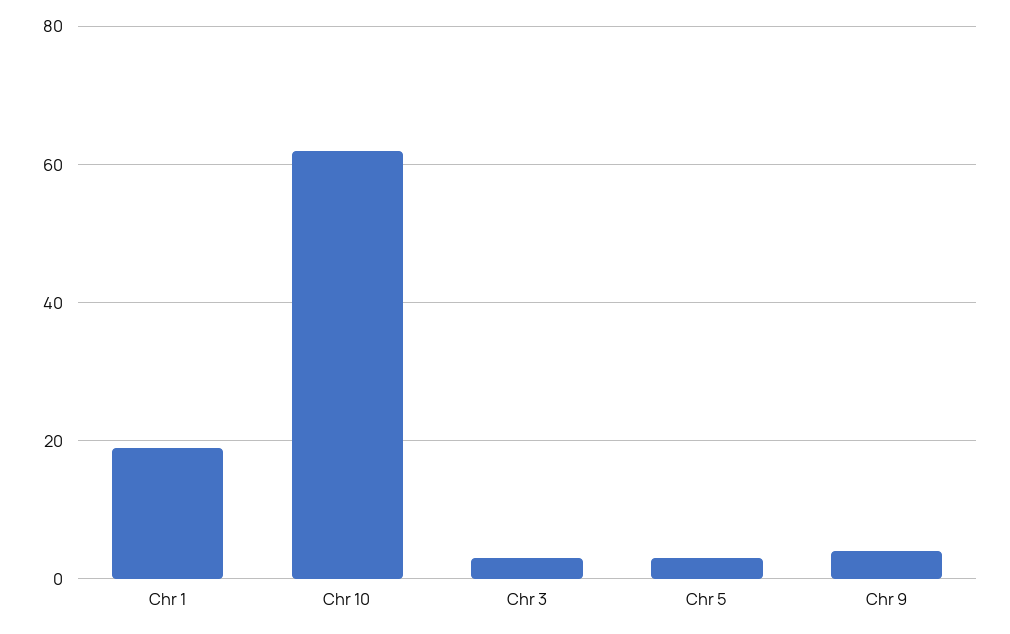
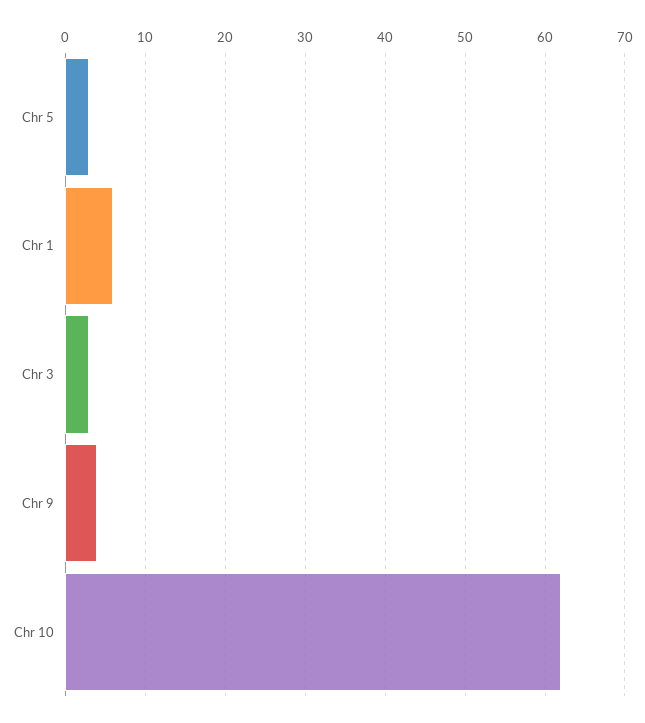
  {
-   "Chr 1": 20,
+   "Chr 1": 6,
    "Chr 10": 62,
    "Chr 3": 3,
    "Chr 5": 3,
    "Chr 9": 4
  }

